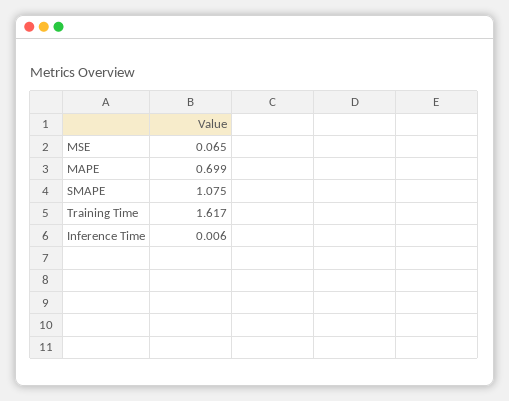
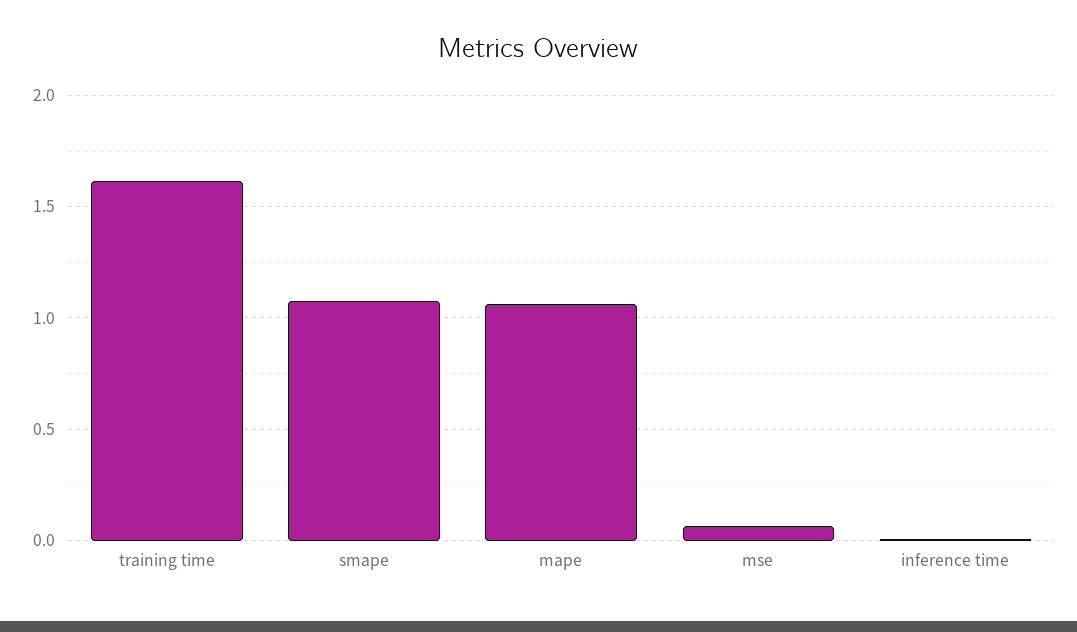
  {
    "MSE": 0.065,
-   "MAPE": 0.699,
+   "MAPE": 1.05,
    "SMAPE": 1.075,
    "Training Time": 1.617,
    "Inference Time": 0.006
  }

